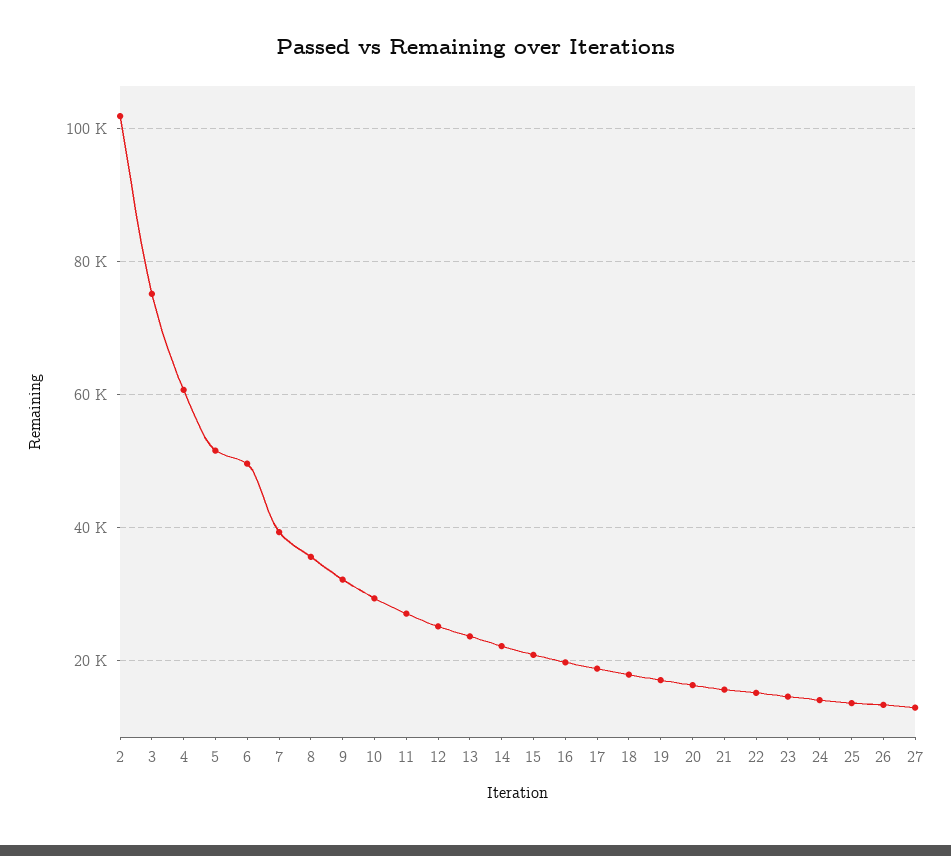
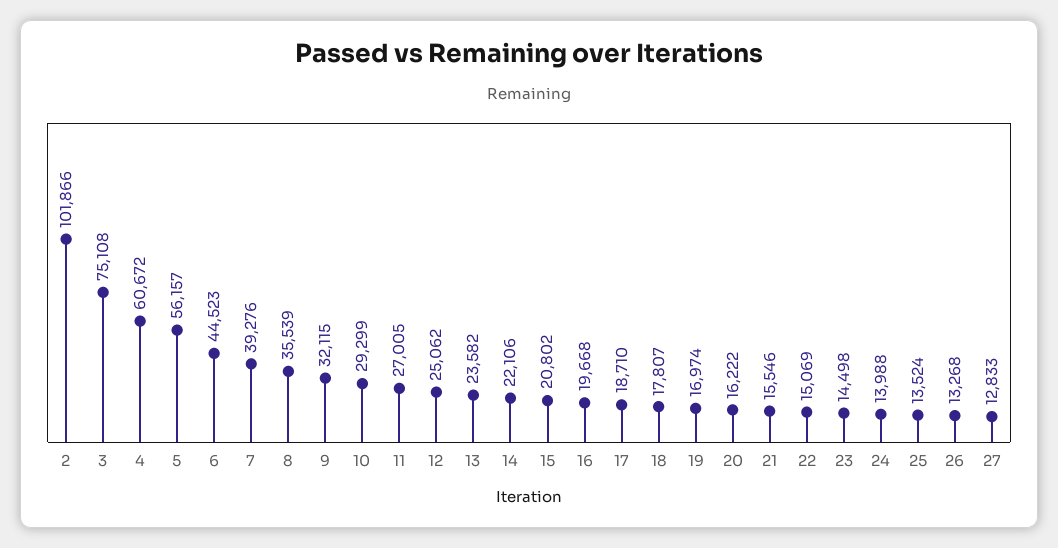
  {
    "2": 101866,
    "3": 75108,
    "4": 60672,
-   "5": 52000,
+   "5": 56157,
-   "6": 50000,
+   "6": 44523,
    "7": 39276,
    "8": 35539,
    "9": 32115,
    "10": 29299,
    "11": 27005,
    "12": 25062,
    "13": 23582,
    "14": 22106,
    "15": 20802,
    "16": 19668,
    "17": 18710,
    "18": 17807,
    "19": 16974,
    "20": 16222,
    "21": 15546,
    "22": 15069,
    "23": 14498,
    "24": 13988,
    "25": 13524,
    "26": 13268,
    "27": 12833
  }

